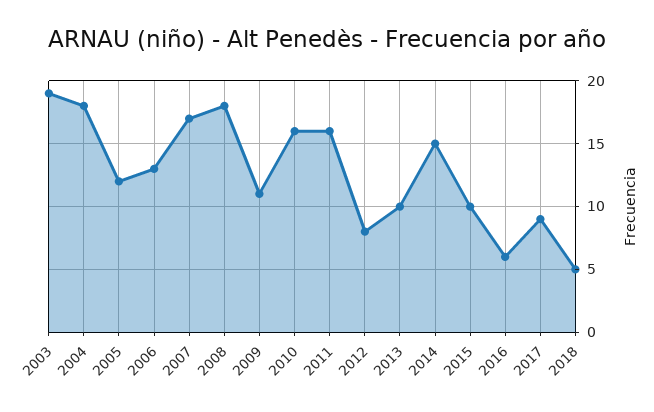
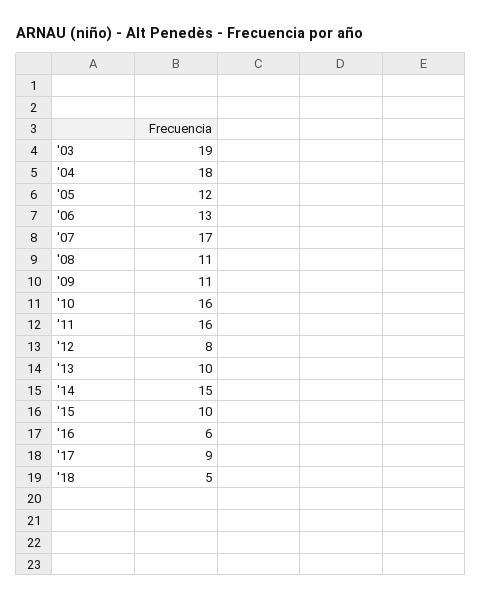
  {
    "2003": 19,
    "2004": 18,
    "2005": 12,
    "2006": 13,
    "2007": 17,
-   "2008": 18,
+   "2008": 11,
    "2009": 11,
    "2010": 16,
    "2011": 16,
    "2012": 8,
    "2013": 10,
    "2014": 15,
    "2015": 10,
    "2016": 6,
    "2017": 9,
    "2018": 5
  }

